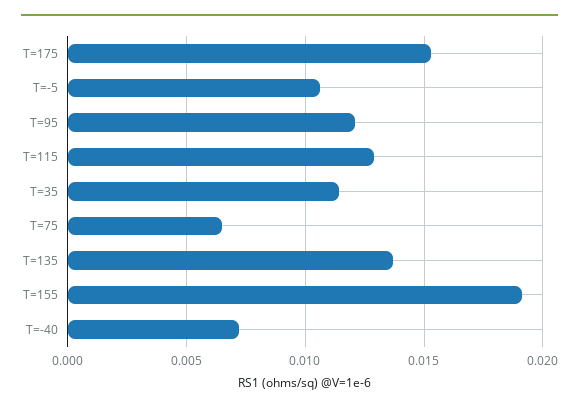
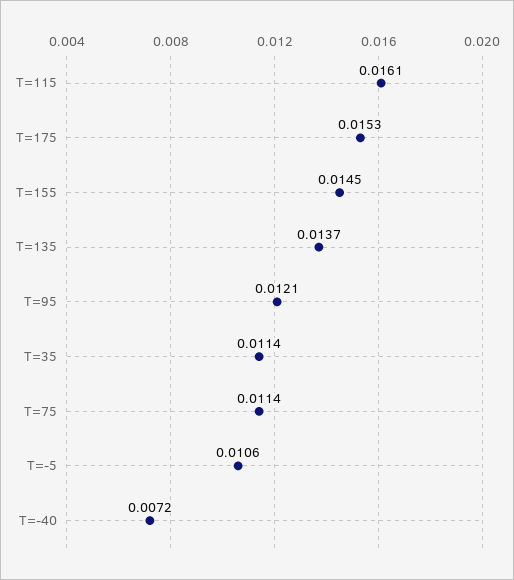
  {
    "T=175": 0.0153,
    "T=-5": 0.0106,
    "T=95": 0.0121,
-   "T=115": 0.013,
+   "T=115": 0.0161,
    "T=35": 0.0114,
-   "T=75": 0.0065,
+   "T=75": 0.0114,
    "T=135": 0.0137,
-   "T=155": 0.019,
+   "T=155": 0.0145,
    "T=-40": 0.0072
  }

